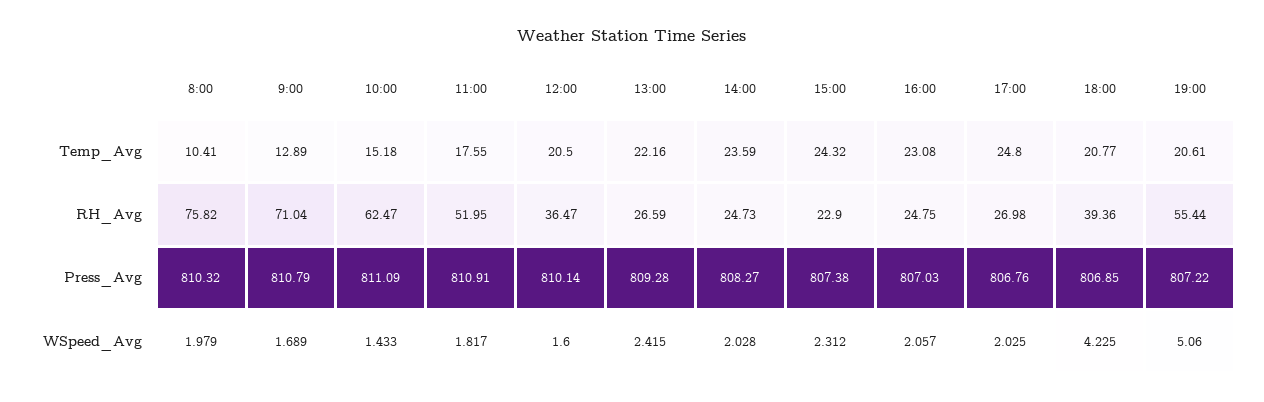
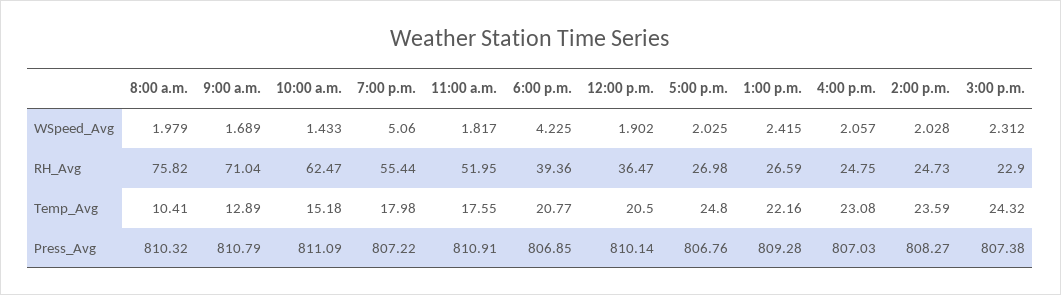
  {
    "8:00": {
      "Temp_Avg": 10.41,
      "RH_Avg": 75.82,
      "Press_Avg": 810.32,
      "WSpeed_Avg": 1.979
    },
    "9:00": {
      "Temp_Avg": 12.89,
      "RH_Avg": 71.04,
      "Press_Avg": 810.79,
      "WSpeed_Avg": 1.689
    },
    "10:00": {
      "Temp_Avg": 15.18,
      "RH_Avg": 62.47,
      "Press_Avg": 811.09,
      "WSpeed_Avg": 1.433
    },
    "11:00": {
      "Temp_Avg": 17.55,
      "RH_Avg": 51.95,
      "Press_Avg": 810.91,
      "WSpeed_Avg": 1.817
    },
    "12:00": {
      "Temp_Avg": 20.5,
      "RH_Avg": 36.47,
      "Press_Avg": 810.14,
-     "WSpeed_Avg": 1.6
+     "WSpeed_Avg": 1.902
    },
    "13:00": {
      "Temp_Avg": 22.16,
      "RH_Avg": 26.59,
      "Press_Avg": 809.28,
      "WSpeed_Avg": 2.415
    },
    "14:00": {
      "Temp_Avg": 23.59,
      "RH_Avg": 24.73,
      "Press_Avg": 808.27,
      "WSpeed_Avg": 2.028
    },
    "15:00": {
      "Temp_Avg": 24.32,
      "RH_Avg": 22.9,
      "Press_Avg": 807.38,
      "WSpeed_Avg": 2.312
    },
    "16:00": {
      "Temp_Avg": 23.08,
      "RH_Avg": 24.75,
      "Press_Avg": 807.03,
      "WSpeed_Avg": 2.057
    },
    "17:00": {
      "Temp_Avg": 24.8,
      "RH_Avg": 26.98,
      "Press_Avg": 806.76,
      "WSpeed_Avg": 2.025
    },
    "18:00": {
      "Temp_Avg": 20.77,
      "RH_Avg": 39.36,
      "Press_Avg": 806.85,
      "WSpeed_Avg": 4.225
    },
    "19:00": {
-     "Temp_Avg": 20.61,
+     "Temp_Avg": 17.98,
      "RH_Avg": 55.44,
      "Press_Avg": 807.22,
      "WSpeed_Avg": 5.06
    }
  }

